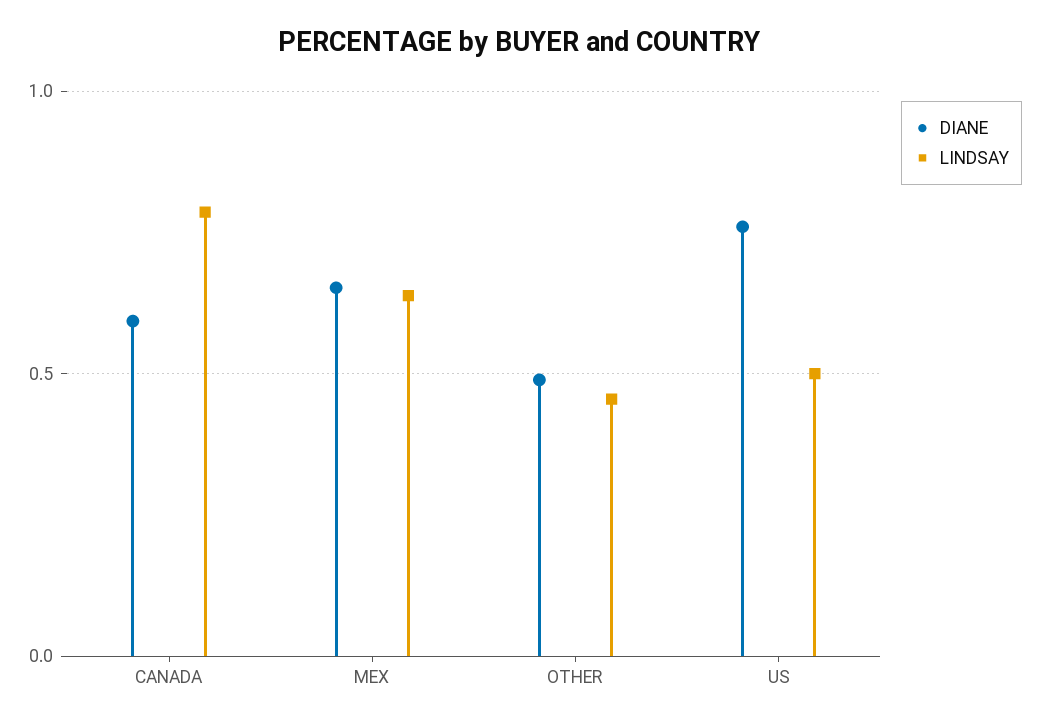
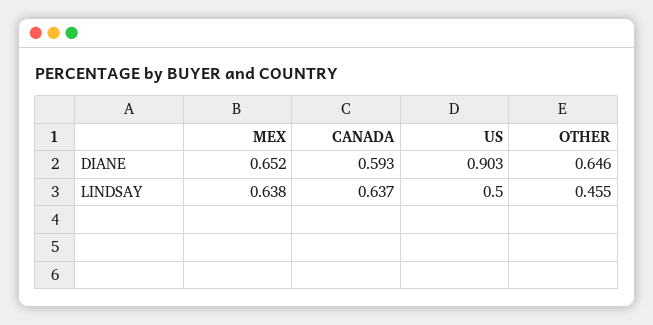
  {
    "DIANE": {
      "CANADA": 0.593,
      "MEX": 0.652,
-     "OTHER": 0.5,
+     "OTHER": 0.646,
-     "US": 0.75
+     "US": 0.903
    },
    "LINDSAY": {
-     "CANADA": 0.8,
+     "CANADA": 0.637,
      "MEX": 0.638,
      "OTHER": 0.455,
      "US": 0.5
    }
  }

